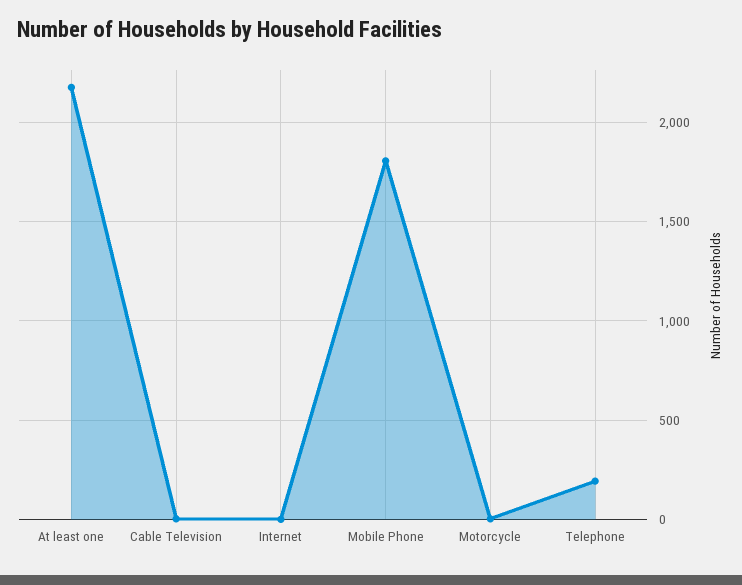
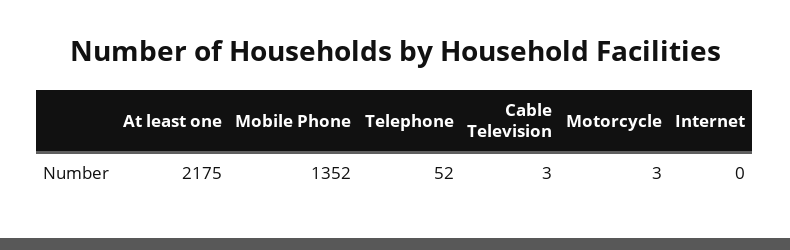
  {
    "At least one": 2175,
    "Cable Television": 3,
    "Internet": 0,
-   "Mobile Phone": 1800,
+   "Mobile Phone": 1352,
    "Motorcycle": 3,
-   "Telephone": 200
+   "Telephone": 52
  }

